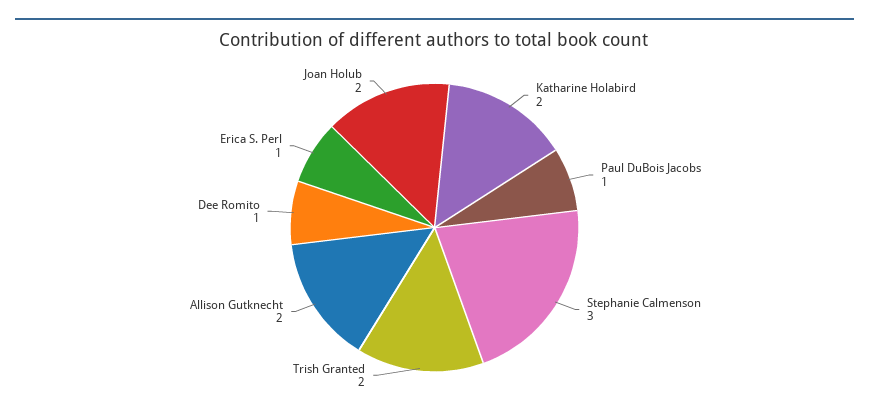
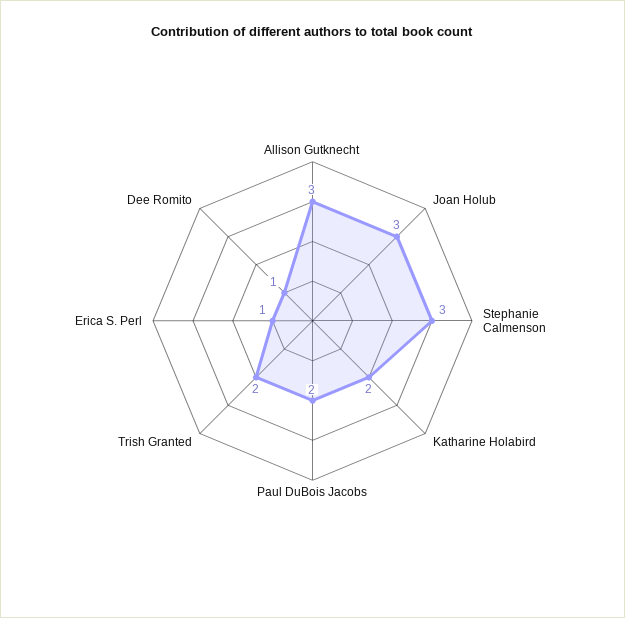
  {
    "Katharine Holabird": 2,
-   "Paul DuBois Jacobs": 1,
+   "Paul DuBois Jacobs": 2,
    "Stephanie Calmenson": 3,
    "Trish Granted": 2,
-   "Allison Gutknecht": 2,
+   "Allison Gutknecht": 3,
    "Dee Romito": 1,
    "Erica S. Perl": 1,
-   "Joan Holub": 2
+   "Joan Holub": 3
  }

